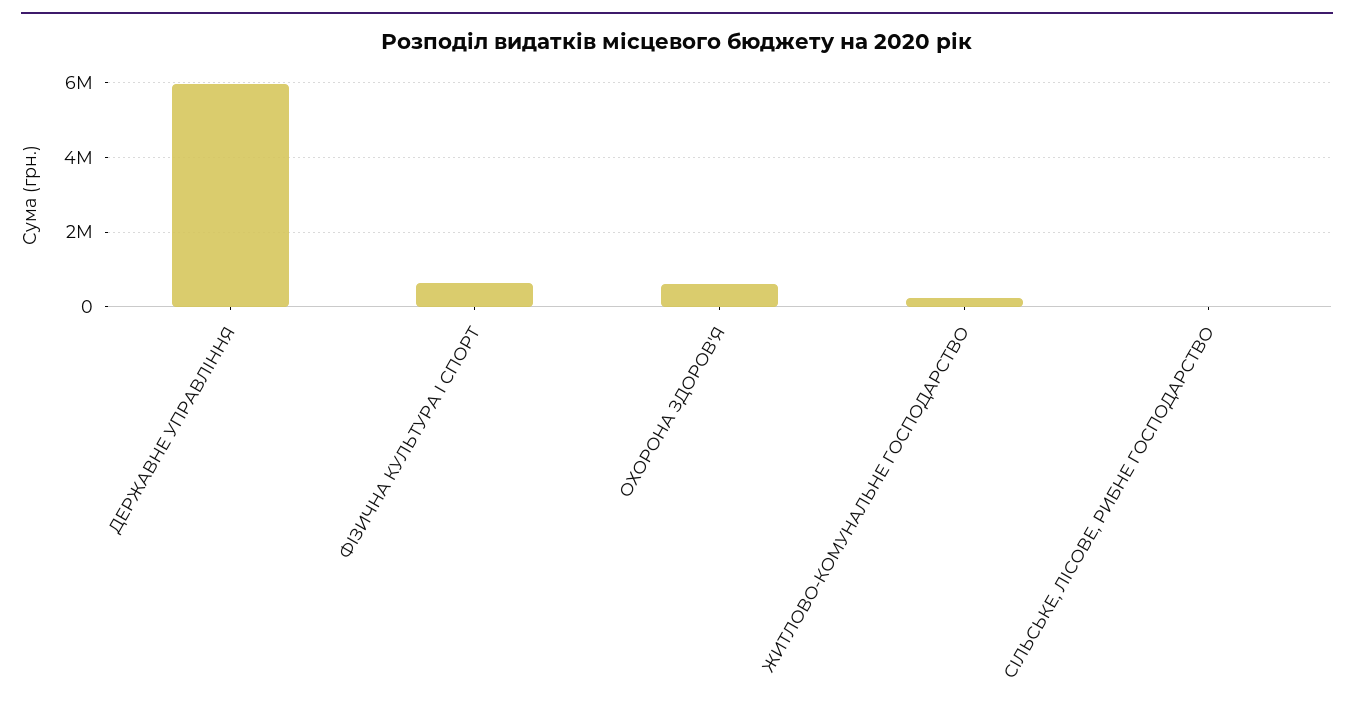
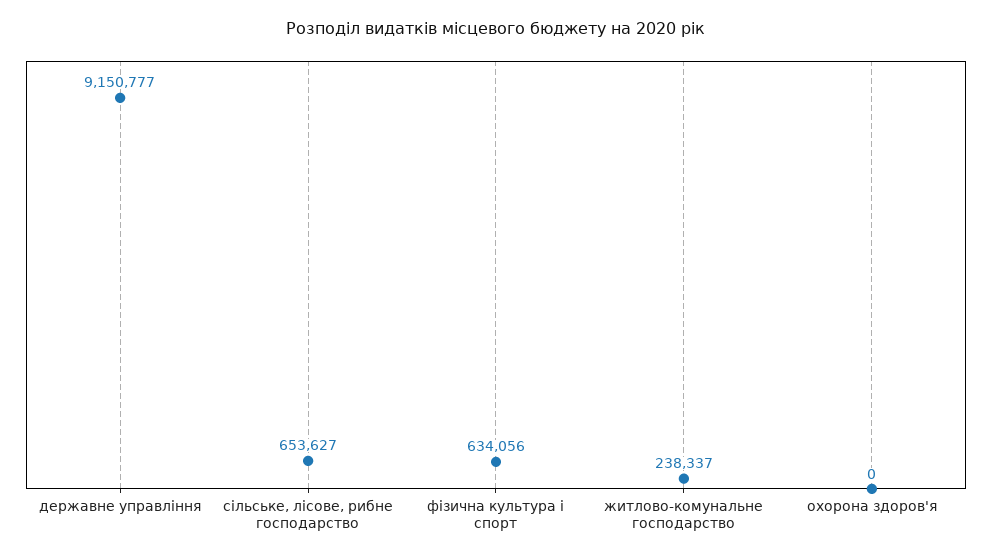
  {
-   "ДЕРЖАВНЕ УПРАВЛІННЯ": 6000000,
+   "ДЕРЖАВНЕ УПРАВЛІННЯ": 9150777,
    "ФIЗИЧНА КУЛЬТУРА I СПОРТ": 634056,
-   "ОХОРОНА ЗДОРОВ'Я": 600000,
+   "ОХОРОНА ЗДОРОВ'Я": 0,
    "ЖИТЛОВО-КОМУНАЛЬНЕ ГОСПОДАРСТВО": 238337,
-   "СІЛЬСЬКЕ, ЛІСОВЕ, РИБНЕ ГОСПОДАРСТВО": 0
+   "СІЛЬСЬКЕ, ЛІСОВЕ, РИБНЕ ГОСПОДАРСТВО": 653627
  }

